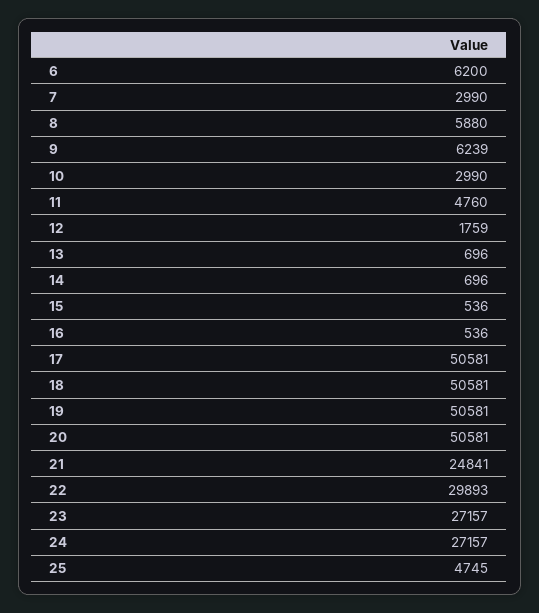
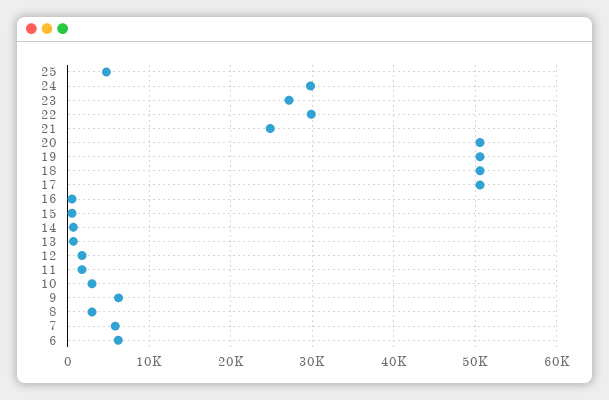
  {
    "6": 6200,
-   "7": 2990,
+   "7": 6000,
-   "8": 5880,
+   "8": 3000,
    "9": 6239,
    "10": 2990,
-   "11": 4760,
+   "11": 2000,
    "12": 1759,
    "13": 696,
    "14": 696,
    "15": 536,
    "16": 536,
    "17": 50581,
    "18": 50581,
    "19": 50581,
    "20": 50581,
    "21": 24841,
    "22": 29893,
    "23": 27157,
-   "24": 27157,
+   "24": 30000,
    "25": 4745
  }

